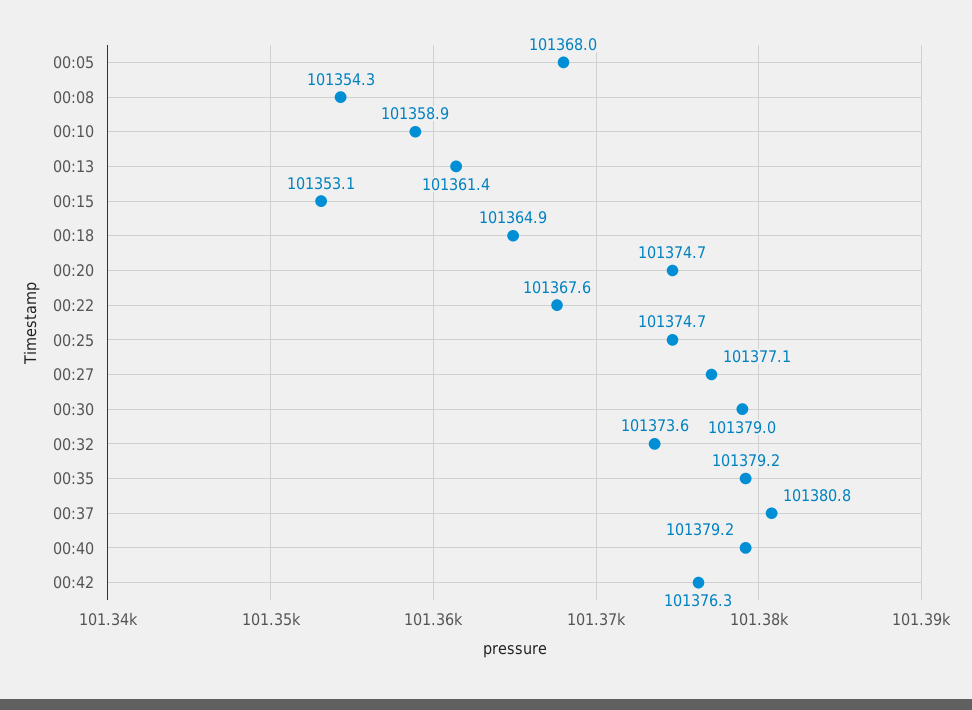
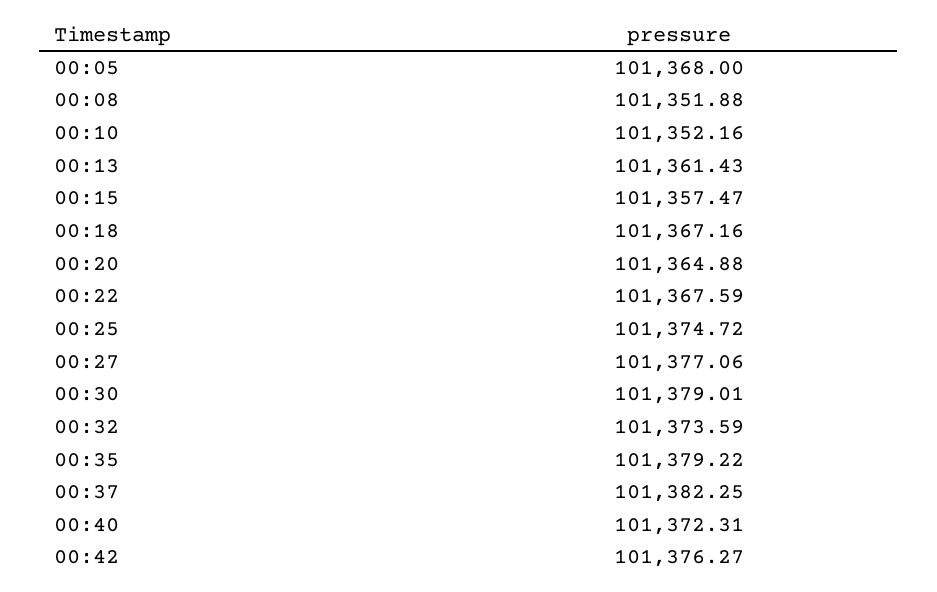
  {
    "00:05": 101368,
-   "00:08": 101354.3,
+   "00:08": 101351.88,
-   "00:10": 101358.9,
+   "00:10": 101352.16,
    "00:13": 101361.43,
-   "00:15": 101353.1,
+   "00:15": 101357.47,
-   "00:18": 101364.9,
+   "00:18": 101367.16,
-   "00:20": 101374.7,
+   "00:20": 101364.88,
    "00:22": 101367.59,
    "00:25": 101374.72,
    "00:27": 101377.06,
    "00:30": 101379.01,
    "00:32": 101373.59,
    "00:35": 101379.22,
-   "00:37": 101380.8,
+   "00:37": 101382.25,
-   "00:40": 101379.2,
+   "00:40": 101372.31,
    "00:42": 101376.27
  }

